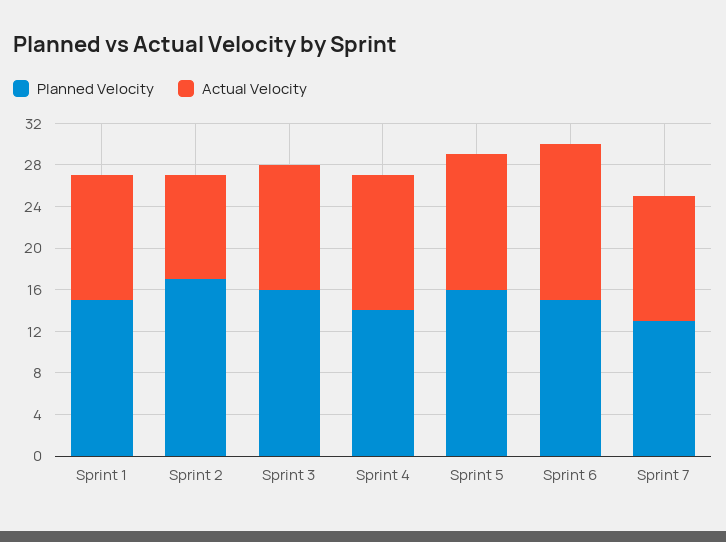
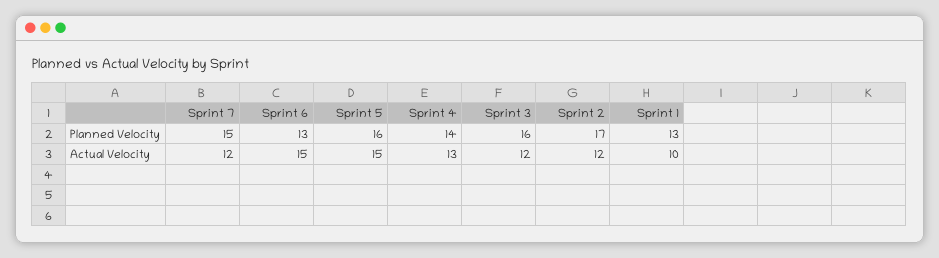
  {
    "Planned Velocity": {
-     "Sprint 1": 15,
+     "Sprint 1": 13,
      "Sprint 2": 17,
      "Sprint 3": 16,
      "Sprint 4": 14,
      "Sprint 5": 16,
-     "Sprint 6": 15,
+     "Sprint 6": 13,
-     "Sprint 7": 13
+     "Sprint 7": 15
    },
    "Actual Velocity": {
-     "Sprint 1": 12,
+     "Sprint 1": 10,
-     "Sprint 2": 10,
+     "Sprint 2": 12,
      "Sprint 3": 12,
      "Sprint 4": 13,
-     "Sprint 5": 13,
+     "Sprint 5": 15,
      "Sprint 6": 15,
      "Sprint 7": 12
    }
  }

